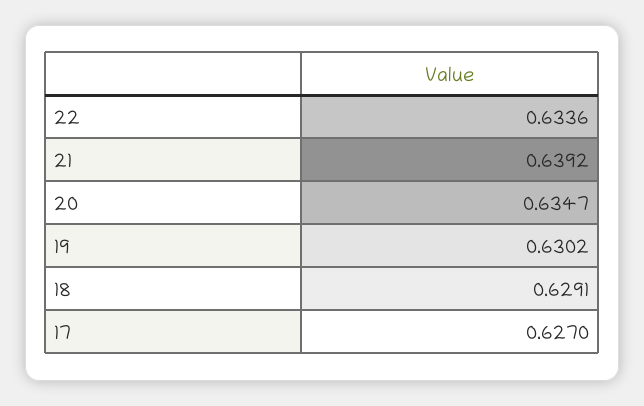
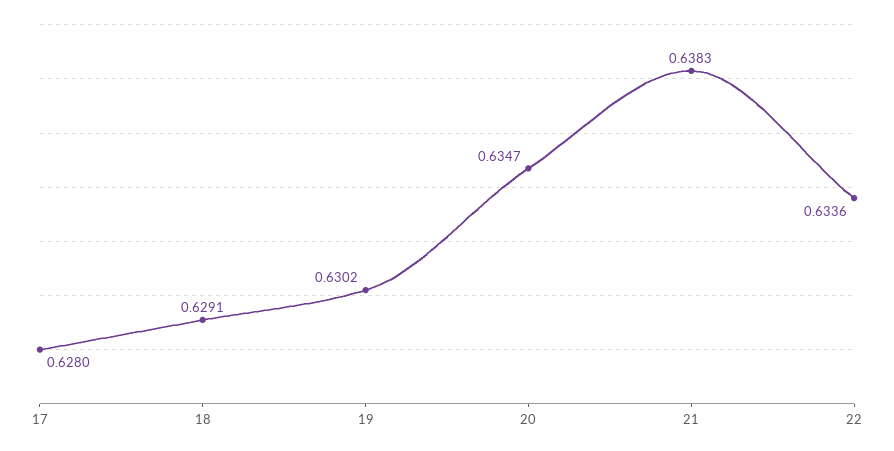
  {
    "22": 0.6336,
-   "21": 0.6392,
+   "21": 0.6383,
    "20": 0.6347,
    "19": 0.6302,
    "18": 0.6291,
-   "17": 0.627
+   "17": 0.628
  }

